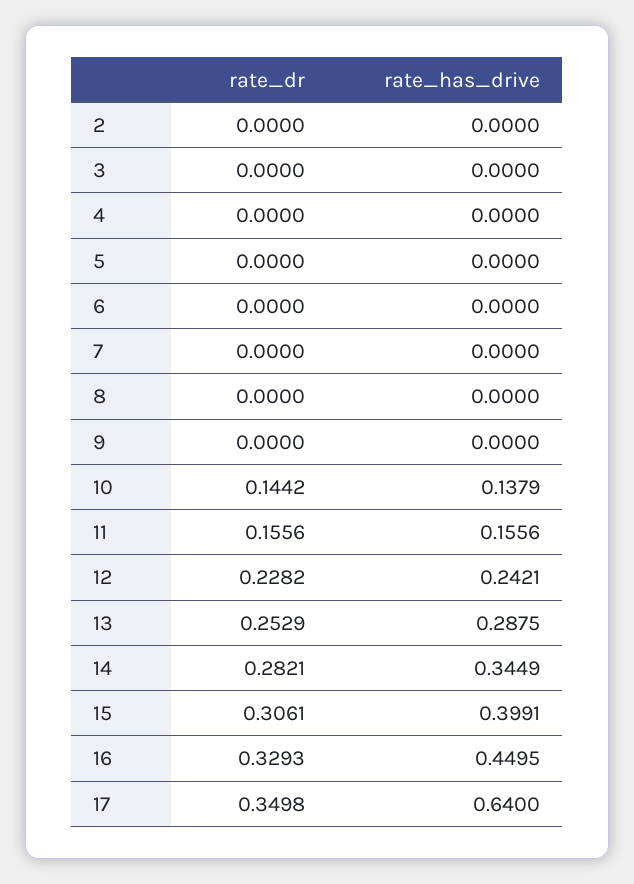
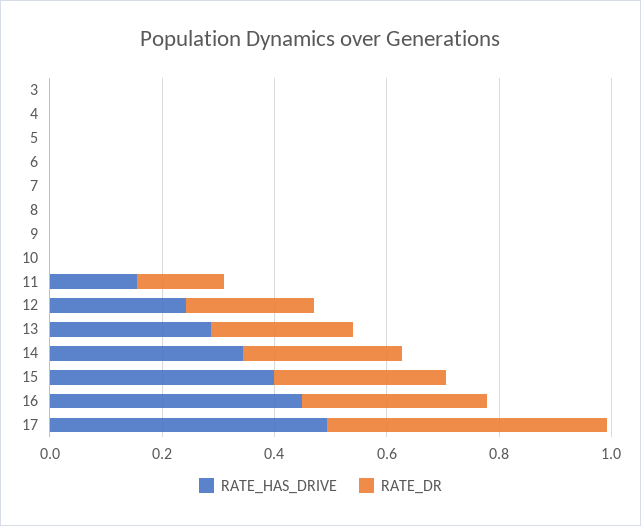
  {
    "rate_dr": {
-     "2": 0,
      "3": 0,
      "4": 0,
      "5": 0,
      "6": 0,
      "7": 0,
      "8": 0,
      "9": 0,
-     "10": 0.1442,
+     "10": 0,
      "11": 0.1556,
      "12": 0.2282,
      "13": 0.2529,
      "14": 0.2821,
      "15": 0.3061,
      "16": 0.3293,
-     "17": 0.3498
+     "17": 0.5
    },
    "rate_has_drive": {
-     "2": 0,
      "3": 0,
      "4": 0,
      "5": 0,
      "6": 0,
      "7": 0,
      "8": 0,
      "9": 0,
-     "10": 0.1379,
+     "10": 0,
      "11": 0.1556,
      "12": 0.2421,
      "13": 0.2875,
      "14": 0.3449,
      "15": 0.3991,
      "16": 0.4495,
-     "17": 0.64
+     "17": 0.5
    }
  }

